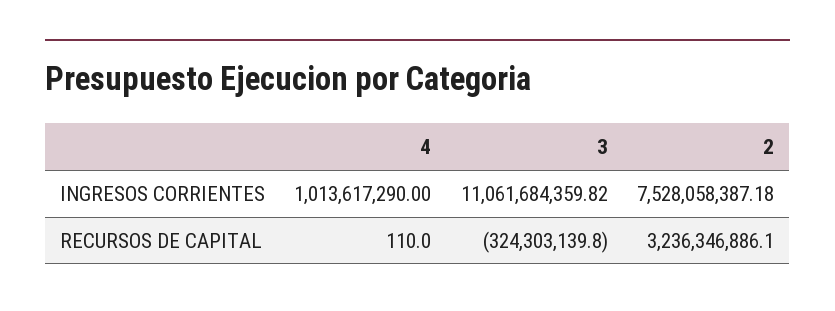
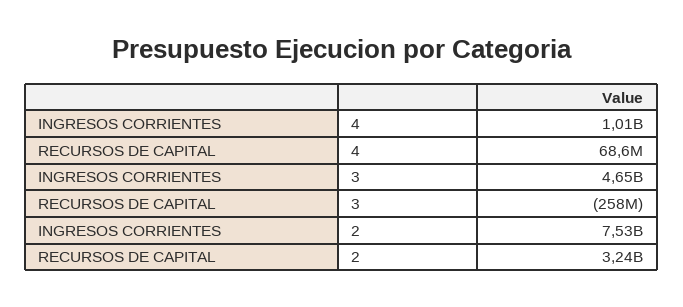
  {
    "4": {
      "INGRESOS CORRIENTES": 1013617290,
-     "RECURSOS DE CAPITAL": 110
+     "RECURSOS DE CAPITAL": 68600000
    },
    "3": {
-     "INGRESOS CORRIENTES": 11061684359.82,
+     "INGRESOS CORRIENTES": 4650000000,
-     "RECURSOS DE CAPITAL": -324303139.8
+     "RECURSOS DE CAPITAL": -258000000
    },
    "2": {
      "INGRESOS CORRIENTES": 7528058387.18,
      "RECURSOS DE CAPITAL": 3236346886.1
    }
  }

